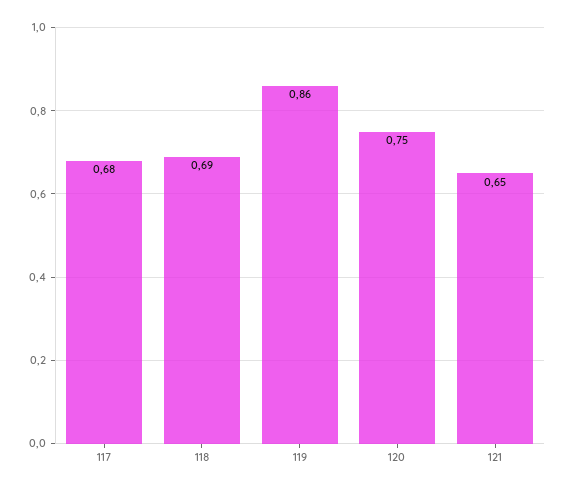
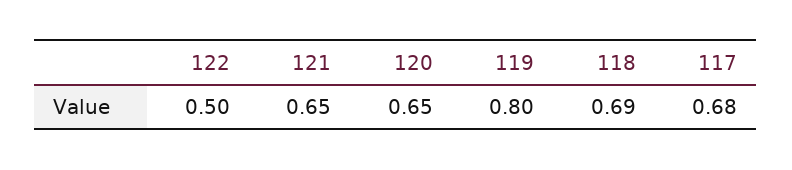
  {
    "117": 0.68,
    "118": 0.69,
-   "119": 0.86,
+   "119": 0.8,
-   "120": 0.75,
+   "120": 0.65,
-   "121": 0.65
+   "121": 0.65,
+   "122": 0.5
  }

